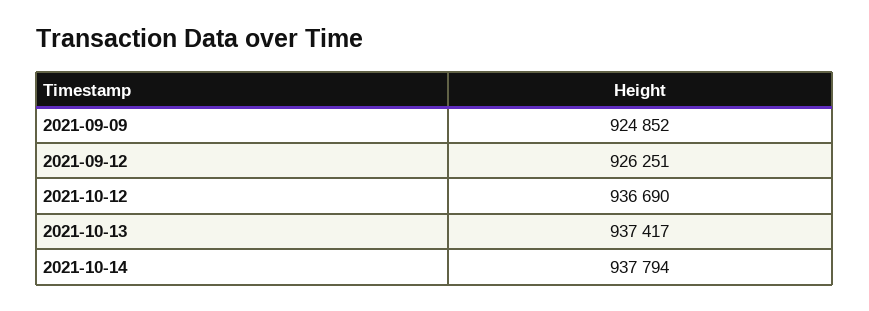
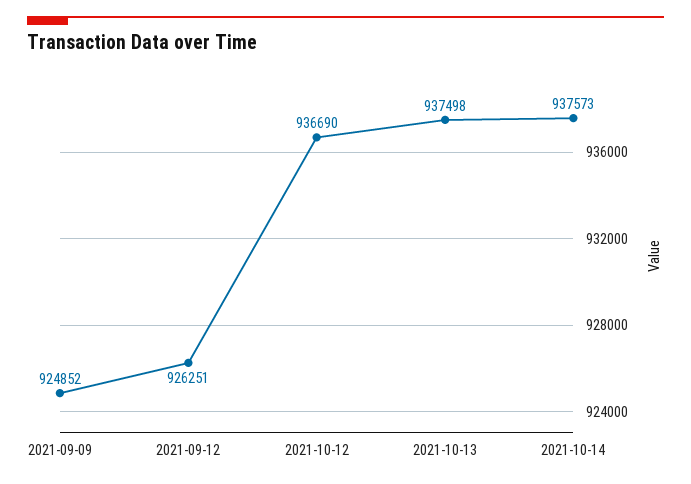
  {
    "2021-09-09": 924852,
    "2021-09-12": 926251,
    "2021-10-12": 936690,
-   "2021-10-13": 937417,
+   "2021-10-13": 937498,
-   "2021-10-14": 937794
+   "2021-10-14": 937573
  }

